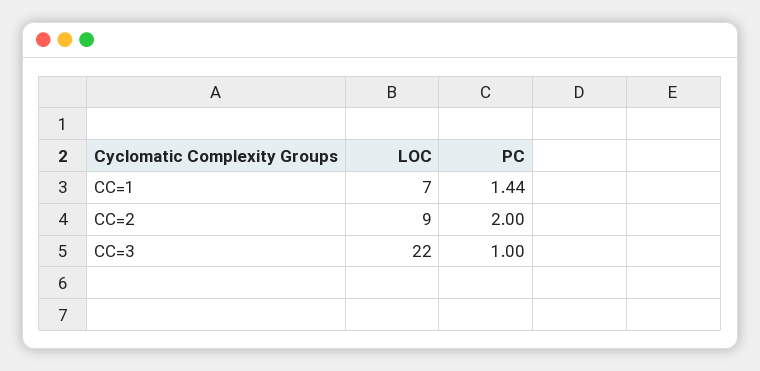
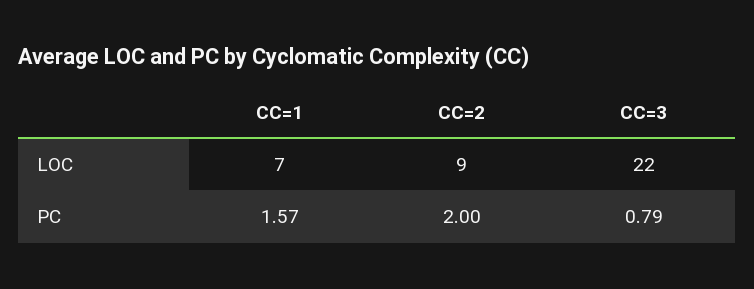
  {
    "LOC": {
      "CC=1": 7,
      "CC=2": 9,
      "CC=3": 22
    },
    "PC": {
-     "CC=1": 1.44,
+     "CC=1": 1.57,
      "CC=2": 2,
-     "CC=3": 1
+     "CC=3": 0.79
    }
  }

